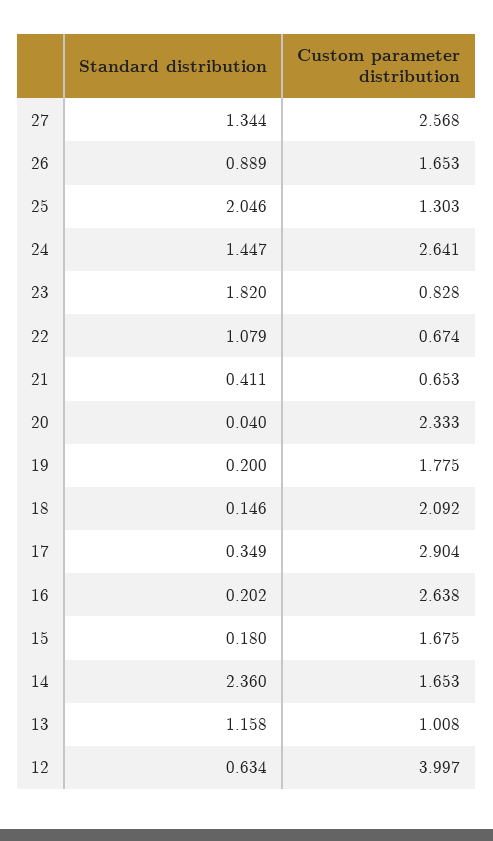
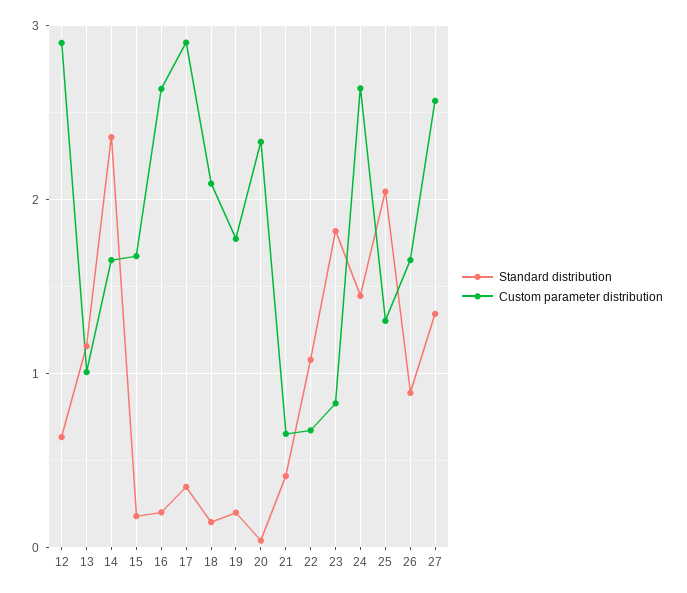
  {
    "Standard distribution": {
      "27": 1.344,
      "26": 0.889,
      "25": 2.046,
      "24": 1.447,
      "23": 1.82,
      "22": 1.079,
      "21": 0.411,
      "20": 0.04,
      "19": 0.2,
      "18": 0.146,
      "17": 0.349,
      "16": 0.202,
      "15": 0.18,
      "14": 2.36,
      "13": 1.158,
      "12": 0.634
    },
    "Custom parameter distribution": {
      "27": 2.568,
      "26": 1.653,
      "25": 1.303,
      "24": 2.641,
      "23": 0.828,
      "22": 0.674,
      "21": 0.653,
      "20": 2.333,
      "19": 1.775,
      "18": 2.092,
      "17": 2.904,
      "16": 2.638,
      "15": 1.675,
      "14": 1.653,
      "13": 1.008,
-     "12": 3.997
+     "12": 2.9
    }
  }

